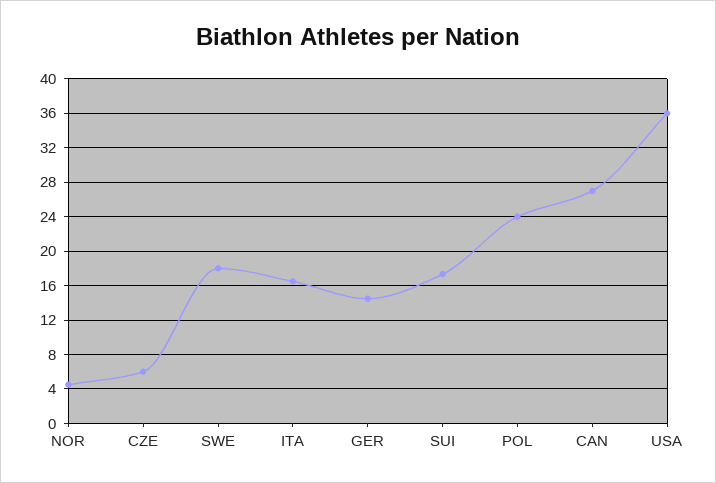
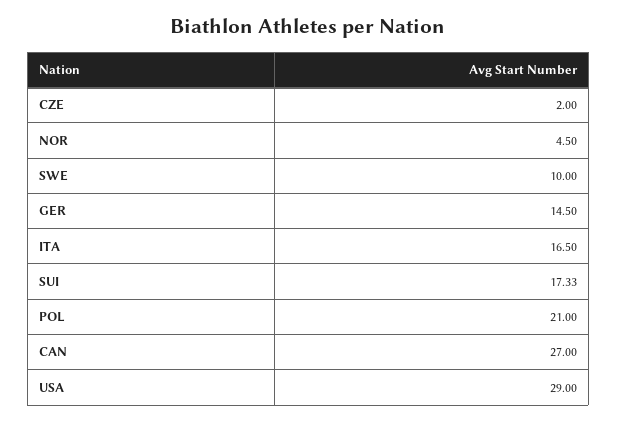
  {
    "NOR": 4.5,
-   "CZE": 6,
+   "CZE": 2,
-   "SWE": 18,
+   "SWE": 10,
    "ITA": 16.5,
    "GER": 14.5,
    "SUI": 17.33,
-   "POL": 24,
+   "POL": 21,
    "CAN": 27,
-   "USA": 36
+   "USA": 29
  }

